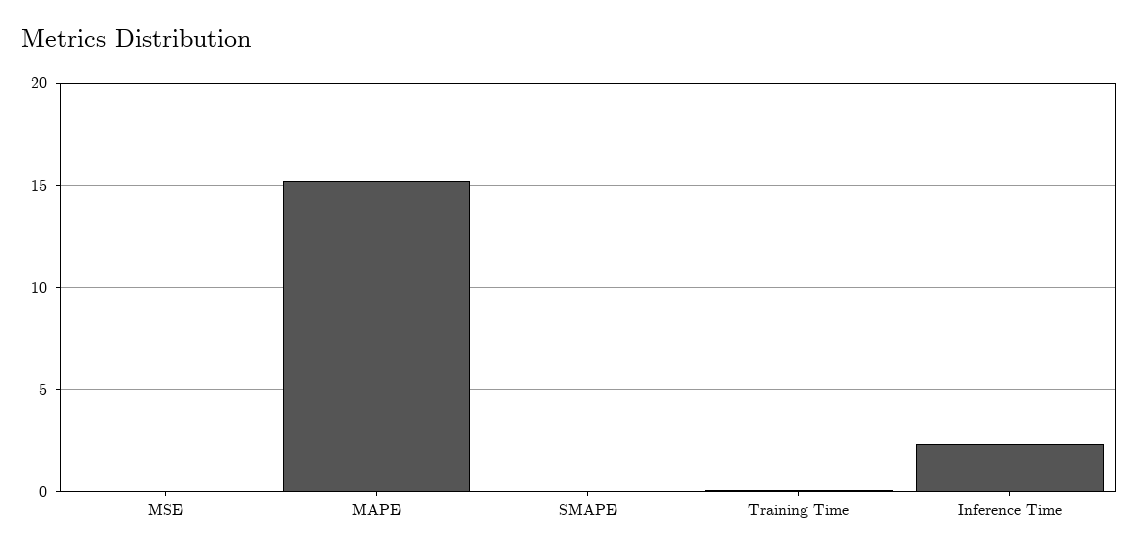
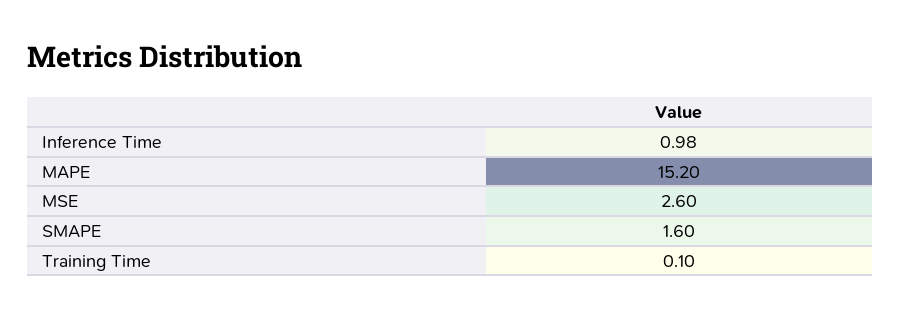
  {
-   "MSE": 0,
+   "MSE": 2.6,
    "MAPE": 15.2,
-   "SMAPE": 0,
+   "SMAPE": 1.6,
    "Training Time": 0.1,
-   "Inference Time": 2.5
+   "Inference Time": 0.98
  }

